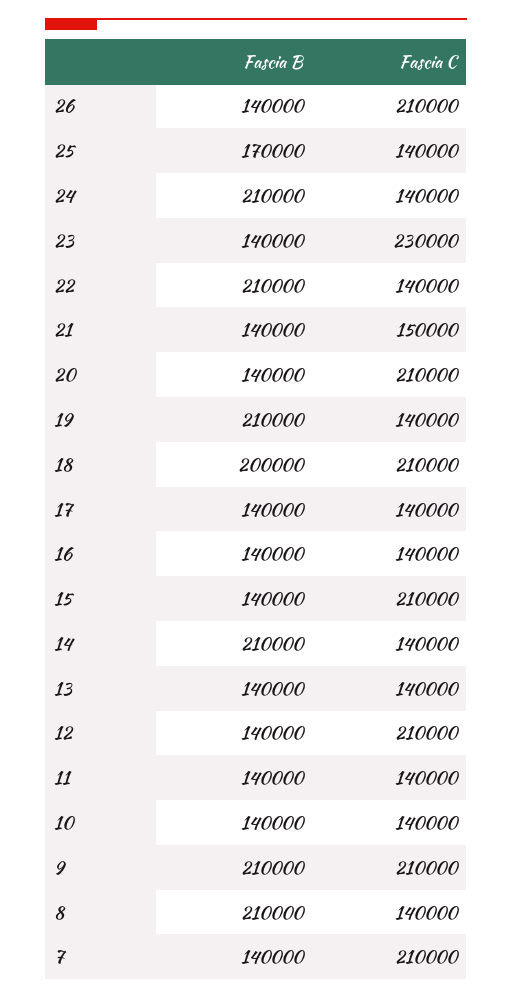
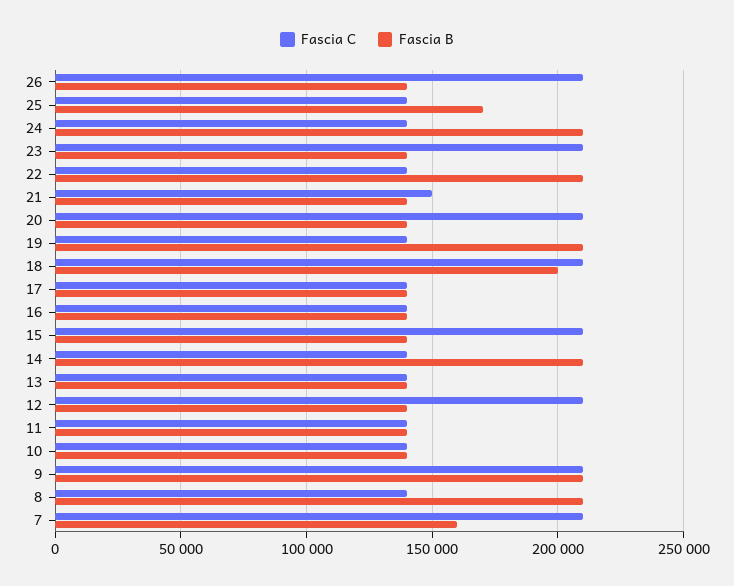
  {
    "Fascia B": {
      "26": 140000,
      "25": 170000,
      "24": 210000,
      "23": 140000,
      "22": 210000,
      "21": 140000,
      "20": 140000,
      "19": 210000,
      "18": 200000,
      "17": 140000,
      "16": 140000,
      "15": 140000,
      "14": 210000,
      "13": 140000,
      "12": 140000,
      "11": 140000,
      "10": 140000,
      "9": 210000,
      "8": 210000,
-     "7": 140000
+     "7": 160000
    },
    "Fascia C": {
      "26": 210000,
      "25": 140000,
      "24": 140000,
-     "23": 230000,
+     "23": 210000,
      "22": 140000,
      "21": 150000,
      "20": 210000,
      "19": 140000,
      "18": 210000,
      "17": 140000,
      "16": 140000,
      "15": 210000,
      "14": 140000,
      "13": 140000,
      "12": 210000,
      "11": 140000,
      "10": 140000,
      "9": 210000,
      "8": 140000,
      "7": 210000
    }
  }

